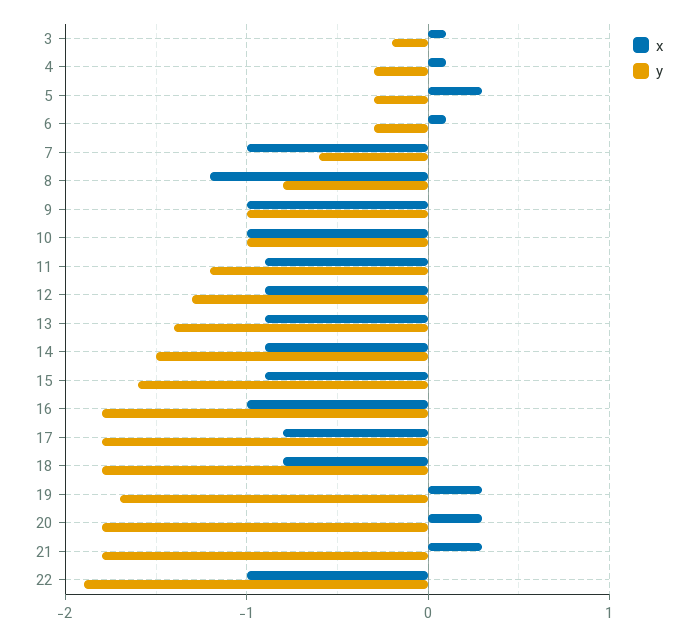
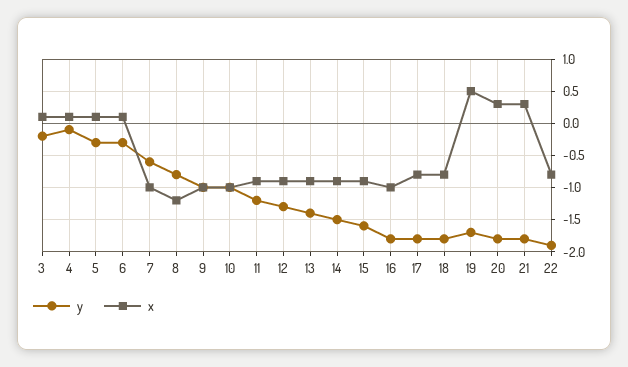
  {
    "x": {
      "3": 0.1,
      "4": 0.1,
-     "5": 0.3,
+     "5": 0.1,
      "6": 0.1,
      "7": -1,
      "8": -1.2,
      "9": -1,
      "10": -1,
      "11": -0.9,
      "12": -0.9,
      "13": -0.9,
      "14": -0.9,
      "15": -0.9,
      "16": -1,
      "17": -0.8,
      "18": -0.8,
-     "19": 0.3,
+     "19": 0.5,
      "20": 0.3,
      "21": 0.3,
-     "22": -1
+     "22": -0.8
    },
    "y": {
      "3": -0.2,
-     "4": -0.3,
+     "4": -0.1,
      "5": -0.3,
      "6": -0.3,
      "7": -0.6,
      "8": -0.8,
      "9": -1,
      "10": -1,
      "11": -1.2,
      "12": -1.3,
      "13": -1.4,
      "14": -1.5,
      "15": -1.6,
      "16": -1.8,
      "17": -1.8,
      "18": -1.8,
      "19": -1.7,
      "20": -1.8,
      "21": -1.8,
      "22": -1.9
    }
  }

